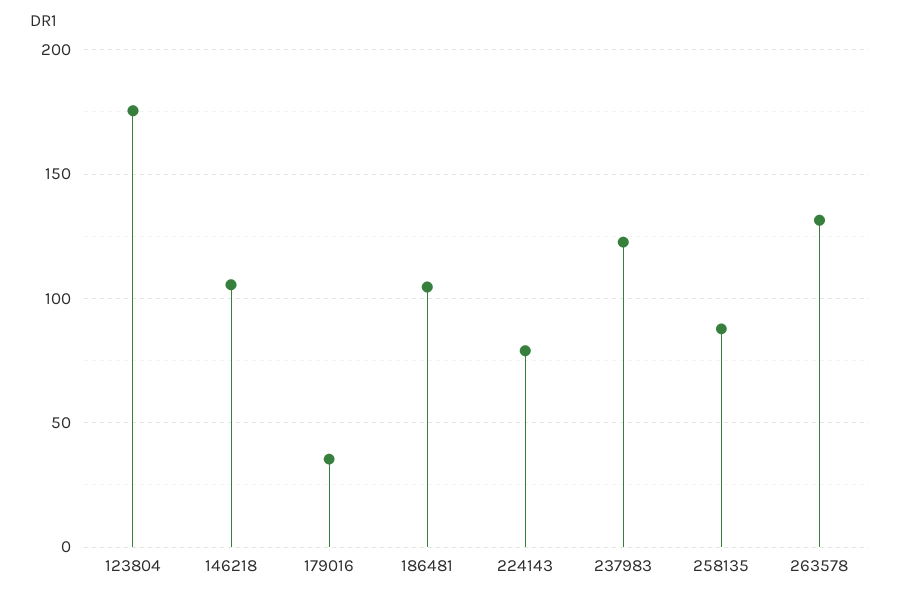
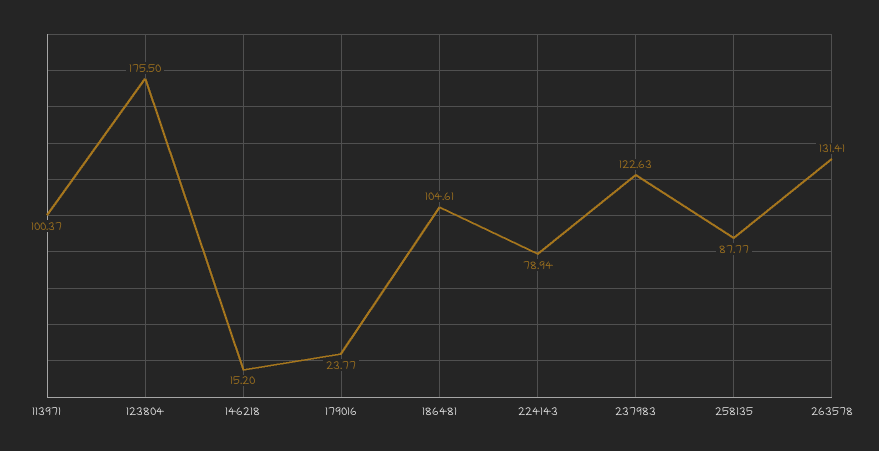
  {
    "123804": 175.5,
-   "146218": 105,
+   "146218": 15.2,
-   "179016": 35,
+   "179016": 23.77,
    "186481": 104.61,
    "224143": 78.94,
    "237983": 122.63,
    "258135": 87.77,
-   "263578": 131.41
+   "263578": 131.41,
+   "113971": 100.37
  }

